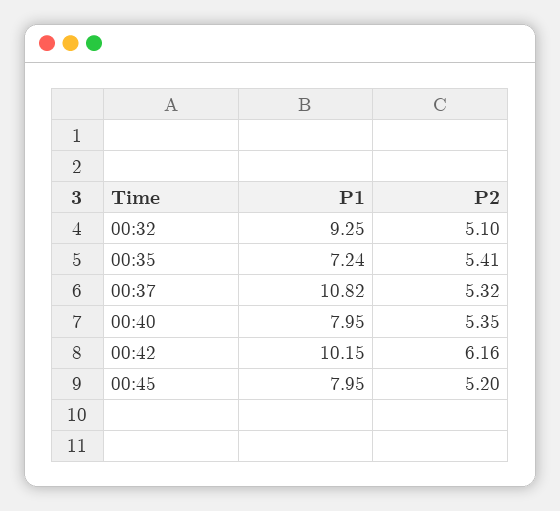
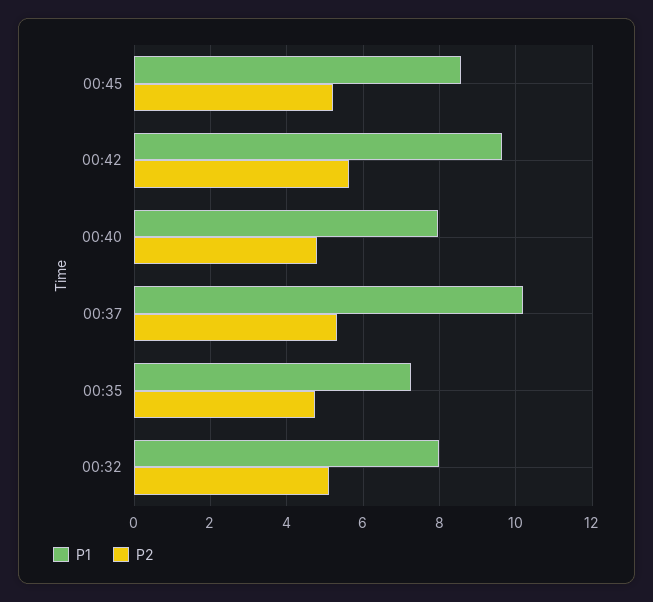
  {
    "P1": {
-     "00:32": 9.25,
+     "00:32": 8,
      "00:35": 7.24,
-     "00:37": 10.82,
+     "00:37": 10.2,
      "00:40": 7.95,
-     "00:42": 10.15,
+     "00:42": 9.6,
-     "00:45": 7.95
+     "00:45": 8.6
    },
    "P2": {
      "00:32": 5.1,
-     "00:35": 5.41,
+     "00:35": 4.8,
      "00:37": 5.32,
-     "00:40": 5.35,
+     "00:40": 4.8,
-     "00:42": 6.16,
+     "00:42": 5.6,
      "00:45": 5.2
    }
  }

